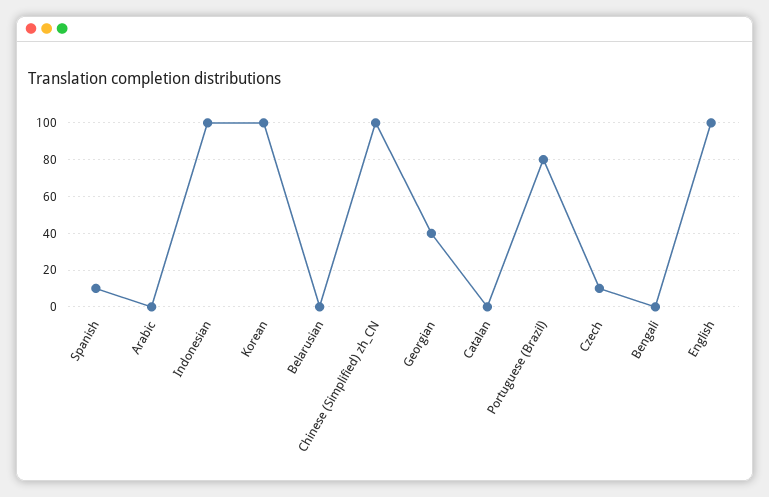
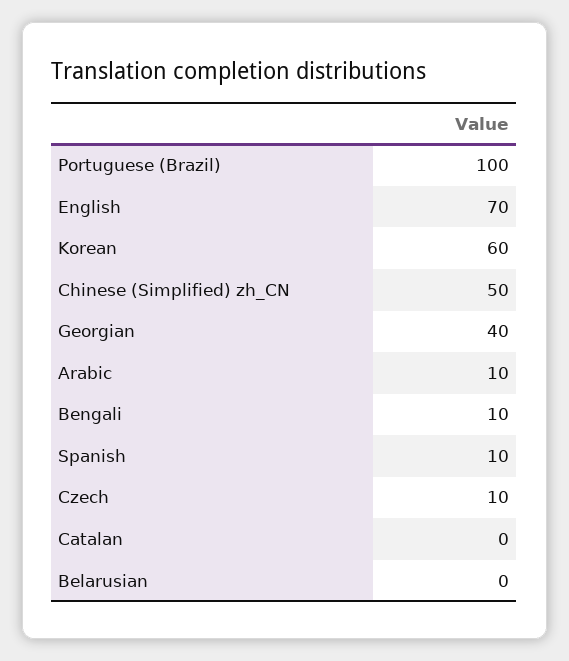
  {
    "Spanish": 10,
-   "Arabic": 0,
+   "Arabic": 10,
-   "Indonesian": 100,
-   "Korean": 100,
+   "Korean": 60,
    "Belarusian": 0,
-   "Chinese (Simplified) zh_CN": 100,
+   "Chinese (Simplified) zh_CN": 50,
    "Georgian": 40,
    "Catalan": 0,
-   "Portuguese (Brazil)": 80,
+   "Portuguese (Brazil)": 100,
    "Czech": 10,
-   "Bengali": 0,
+   "Bengali": 10,
-   "English": 100
+   "English": 70
  }

